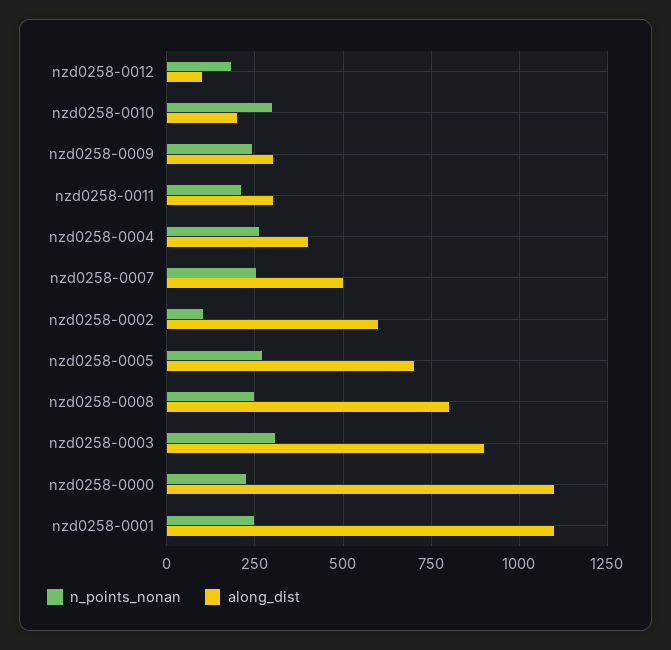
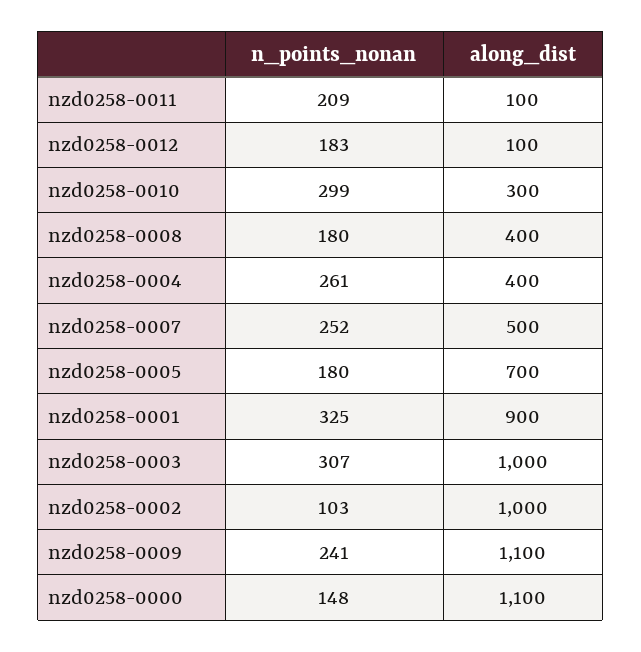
  {
    "n_points_nonan": {
      "nzd0258-0012": 183,
      "nzd0258-0010": 299,
      "nzd0258-0009": 241,
      "nzd0258-0011": 209,
      "nzd0258-0004": 261,
      "nzd0258-0007": 252,
      "nzd0258-0002": 103,
-     "nzd0258-0005": 275,
+     "nzd0258-0005": 180,
-     "nzd0258-0008": 250,
+     "nzd0258-0008": 180,
      "nzd0258-0003": 307,
-     "nzd0258-0000": 225,
+     "nzd0258-0000": 148,
-     "nzd0258-0001": 250
+     "nzd0258-0001": 325
    },
    "along_dist": {
      "nzd0258-0012": 100,
-     "nzd0258-0010": 200,
+     "nzd0258-0010": 300,
-     "nzd0258-0009": 300,
+     "nzd0258-0009": 1100,
-     "nzd0258-0011": 300,
+     "nzd0258-0011": 100,
      "nzd0258-0004": 400,
      "nzd0258-0007": 500,
-     "nzd0258-0002": 600,
+     "nzd0258-0002": 1000,
      "nzd0258-0005": 700,
-     "nzd0258-0008": 800,
+     "nzd0258-0008": 400,
-     "nzd0258-0003": 900,
+     "nzd0258-0003": 1000,
      "nzd0258-0000": 1100,
-     "nzd0258-0001": 1100
+     "nzd0258-0001": 900
    }
  }

